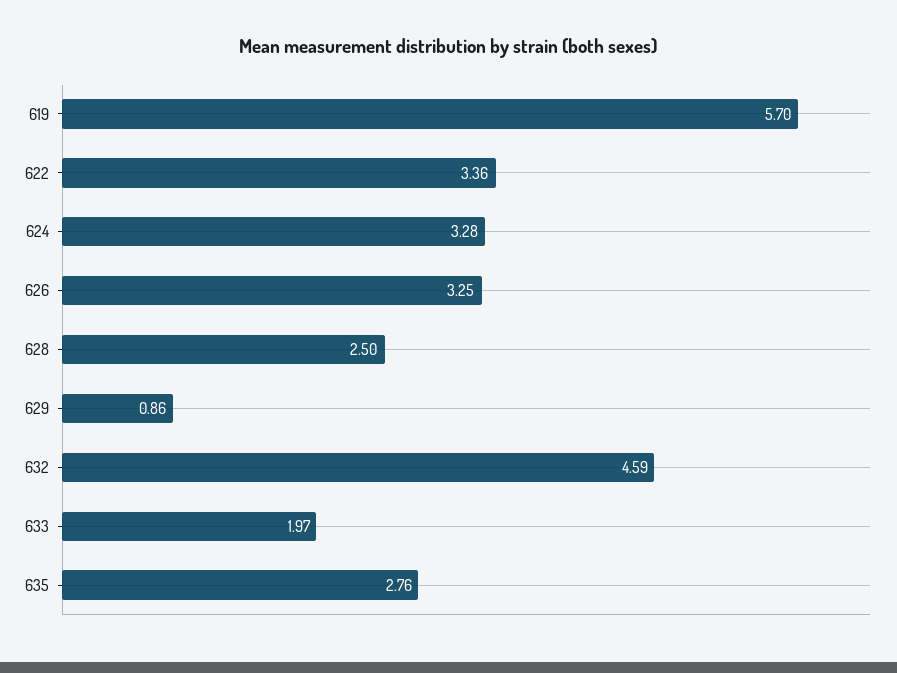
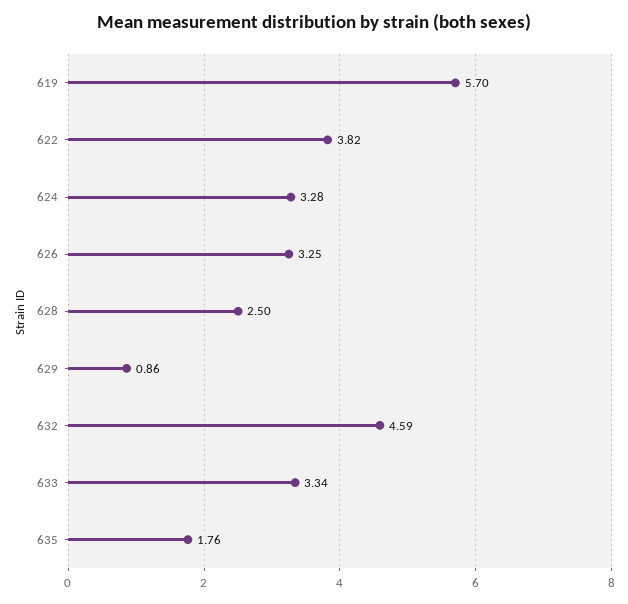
  {
    "619": 5.7,
-   "622": 3.36,
+   "622": 3.82,
    "624": 3.28,
    "626": 3.25,
    "628": 2.5,
    "629": 0.86,
    "632": 4.59,
-   "633": 1.97,
+   "633": 3.34,
-   "635": 2.76
+   "635": 1.76
  }

